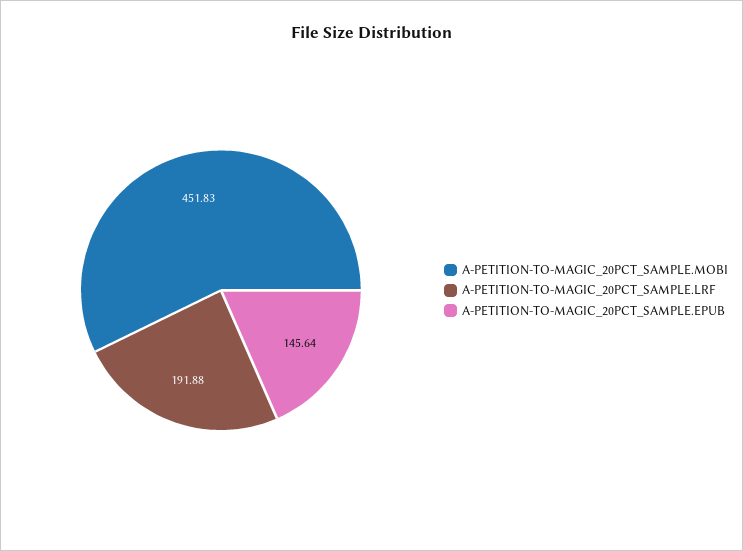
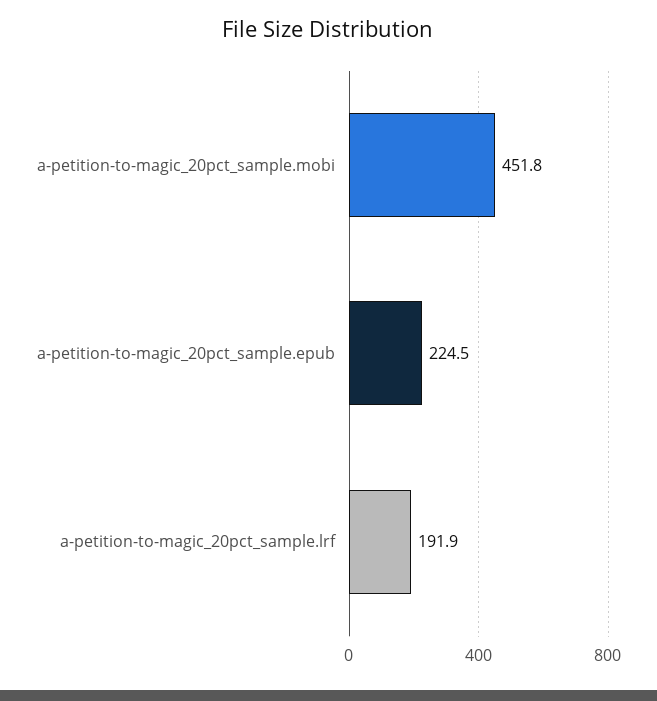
  {
    "A-PETITION-TO-MAGIC_20PCT_SAMPLE.MOBI": 451.83,
    "A-PETITION-TO-MAGIC_20PCT_SAMPLE.LRF": 191.88,
-   "A-PETITION-TO-MAGIC_20PCT_SAMPLE.EPUB": 145.64
+   "A-PETITION-TO-MAGIC_20PCT_SAMPLE.EPUB": 224.5
  }

